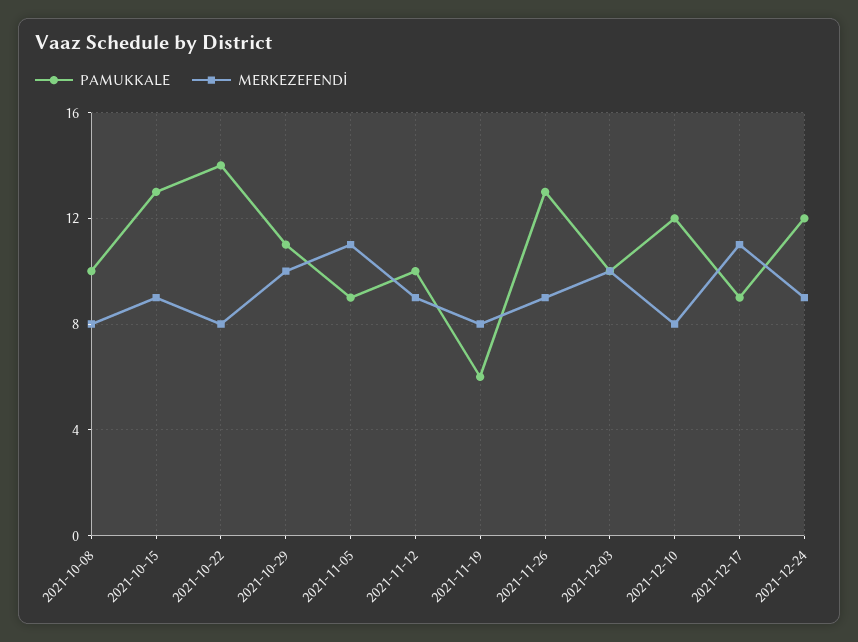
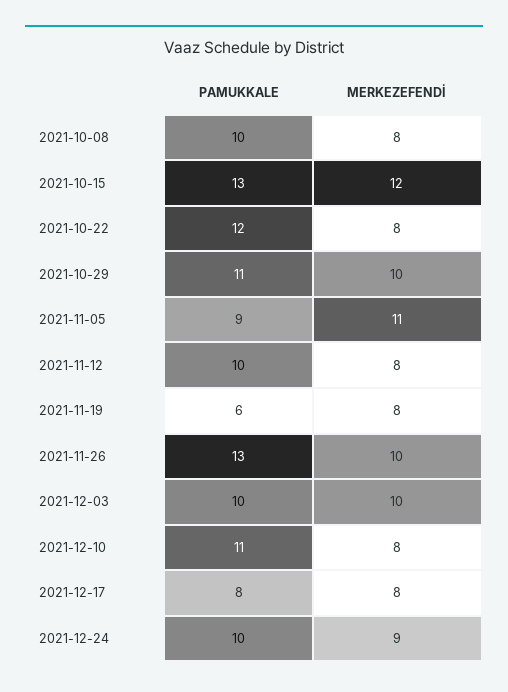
  {
    "PAMUKKALE": {
      "2021-10-08": 10,
      "2021-10-15": 13,
-     "2021-10-22": 14,
+     "2021-10-22": 12,
      "2021-10-29": 11,
      "2021-11-05": 9,
      "2021-11-12": 10,
      "2021-11-19": 6,
      "2021-11-26": 13,
      "2021-12-03": 10,
-     "2021-12-10": 12,
+     "2021-12-10": 11,
-     "2021-12-17": 9,
+     "2021-12-17": 8,
-     "2021-12-24": 12
+     "2021-12-24": 10
    },
    "MERKEZEFENDİ": {
      "2021-10-08": 8,
-     "2021-10-15": 9,
+     "2021-10-15": 12,
      "2021-10-22": 8,
      "2021-10-29": 10,
      "2021-11-05": 11,
-     "2021-11-12": 9,
+     "2021-11-12": 8,
      "2021-11-19": 8,
-     "2021-11-26": 9,
+     "2021-11-26": 10,
      "2021-12-03": 10,
      "2021-12-10": 8,
-     "2021-12-17": 11,
+     "2021-12-17": 8,
      "2021-12-24": 9
    }
  }

